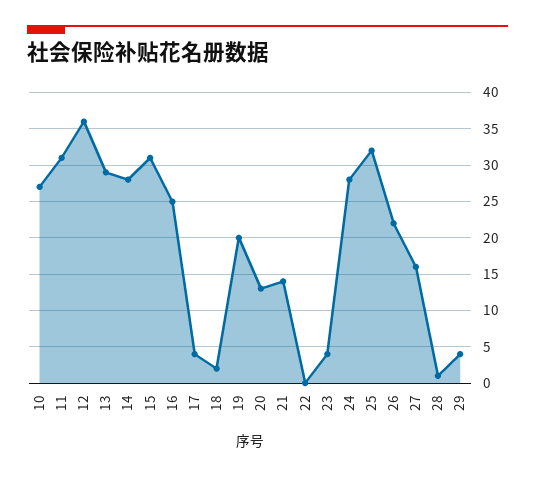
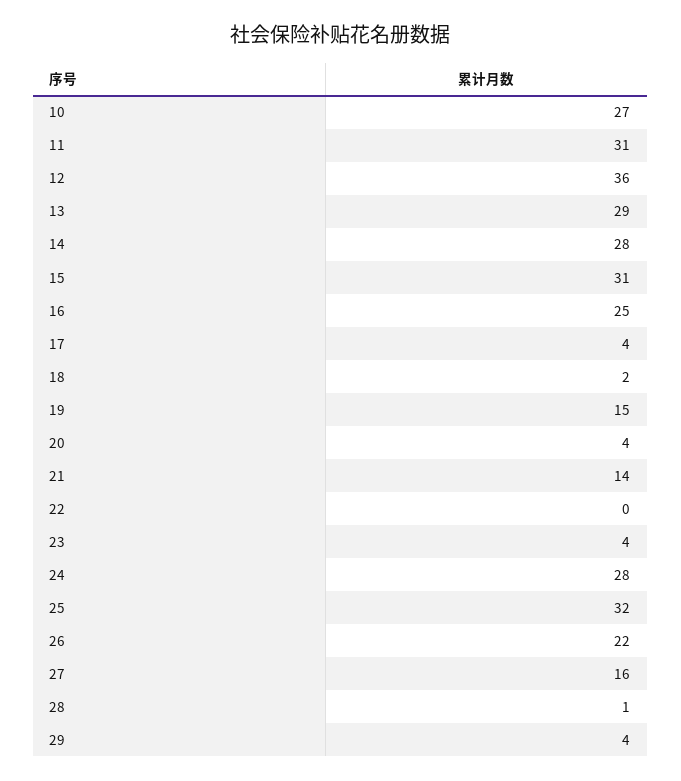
  {
    "10": 27,
    "11": 31,
    "12": 36,
    "13": 29,
    "14": 28,
    "15": 31,
    "16": 25,
    "17": 4,
    "18": 2,
-   "19": 20,
+   "19": 15,
-   "20": 13,
+   "20": 4,
    "21": 14,
    "22": 0,
    "23": 4,
    "24": 28,
    "25": 32,
    "26": 22,
    "27": 16,
    "28": 1,
    "29": 4
  }

